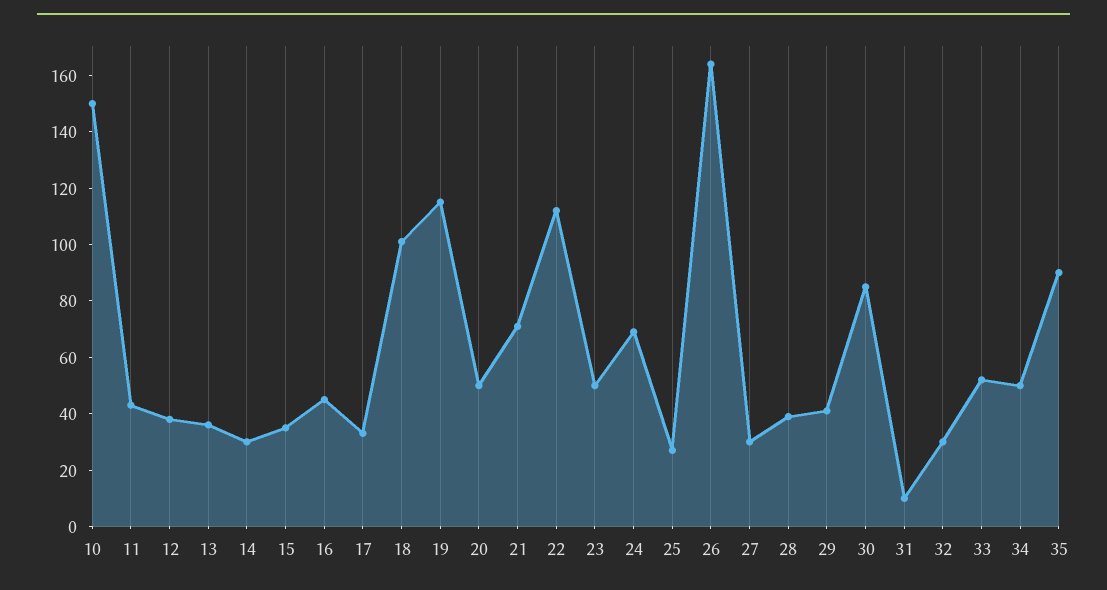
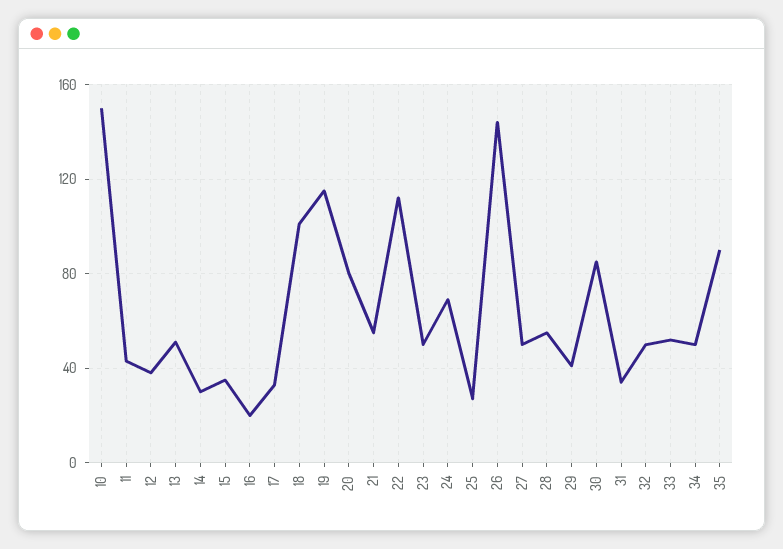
  {
    "10": 150,
    "11": 45,
    "12": 40,
-   "13": 35,
+   "13": 50,
    "14": 30,
    "15": 35,
-   "16": 45,
+   "16": 20,
    "17": 35,
    "18": 100,
    "19": 115,
-   "20": 50,
+   "20": 80,
-   "21": 70,
+   "21": 55,
    "22": 110,
    "23": 50,
    "24": 70,
    "25": 25,
-   "26": 165,
+   "26": 145,
-   "27": 30,
+   "27": 50,
-   "28": 40,
+   "28": 55,
    "29": 40,
    "30": 85,
-   "31": 10,
+   "31": 35,
-   "32": 30,
+   "32": 50,
    "33": 50,
    "34": 50,
    "35": 90
  }

